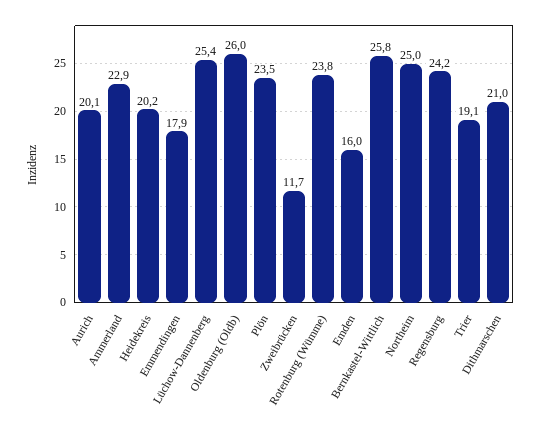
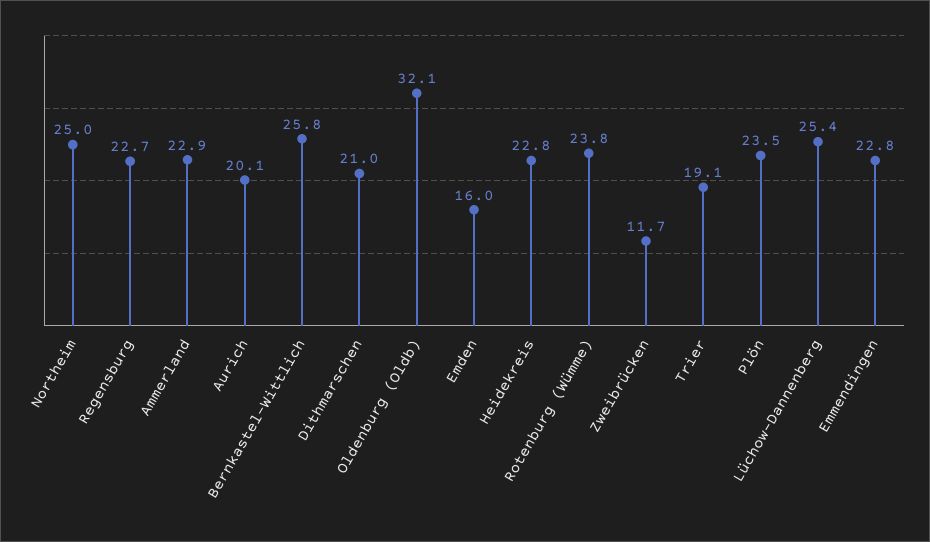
  {
    "Aurich": 20.1,
    "Ammerland": 22.9,
-   "Heidekreis": 20.2,
+   "Heidekreis": 22.8,
-   "Emmendingen": 17.9,
+   "Emmendingen": 22.8,
    "Lüchow-Dannenberg": 25.4,
-   "Oldenburg (Oldb)": 26,
+   "Oldenburg (Oldb)": 32.1,
    "Plön": 23.5,
    "Zweibrücken": 11.7,
    "Rotenburg (Wümme)": 23.8,
    "Emden": 16,
    "Bernkastel-Wittlich": 25.8,
    "Northeim": 25,
-   "Regensburg": 24.2,
+   "Regensburg": 22.7,
    "Trier": 19.1,
    "Dithmarschen": 21
  }

